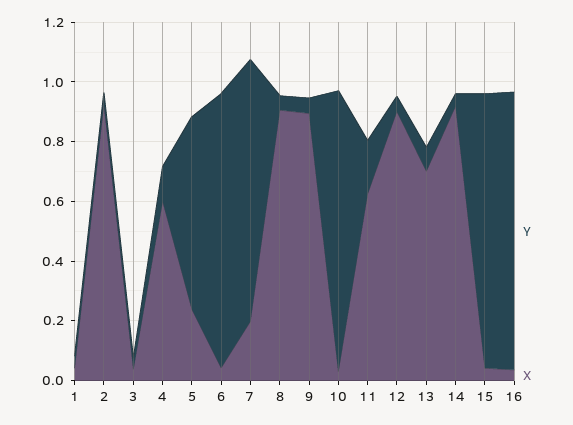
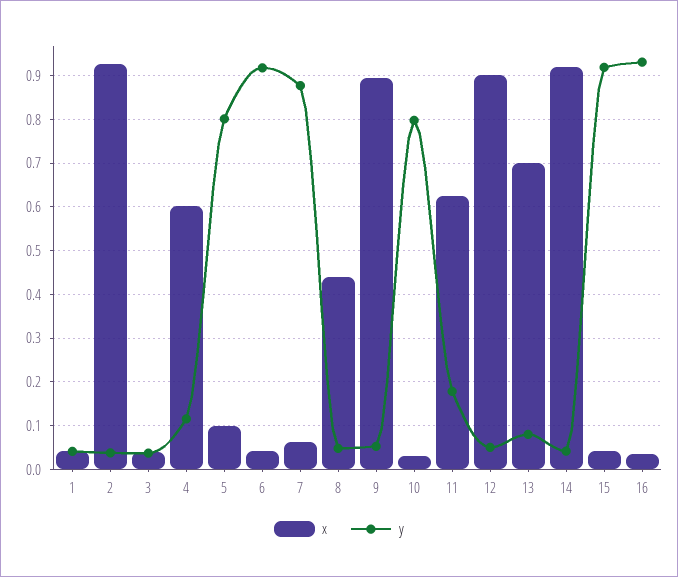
  {
    "Y": {
      "1": 0.04,
      "2": 0.04,
      "3": 0.04,
      "4": 0.12,
-     "5": 0.65,
+     "5": 0.8,
      "6": 0.92,
      "7": 0.88,
      "8": 0.04,
      "9": 0.06,
-     "10": 0.95,
+     "10": 0.8,
      "11": 0.18,
      "12": 0.06,
      "13": 0.08,
      "14": 0.04,
      "15": 0.92,
      "16": 0.94
    },
    "X": {
      "1": 0.04,
      "2": 0.92,
      "3": 0.04,
      "4": 0.6,
-     "5": 0.25,
+     "5": 0.1,
      "6": 0.04,
-     "7": 0.2,
+     "7": 0.06,
-     "8": 0.9,
+     "8": 0.44,
      "9": 0.9,
      "10": 0.04,
      "11": 0.62,
      "12": 0.9,
      "13": 0.7,
      "14": 0.92,
      "15": 0.04,
      "16": 0.04
    }
  }

